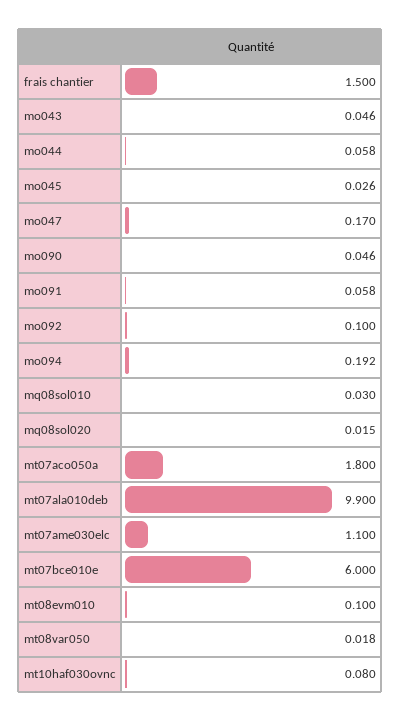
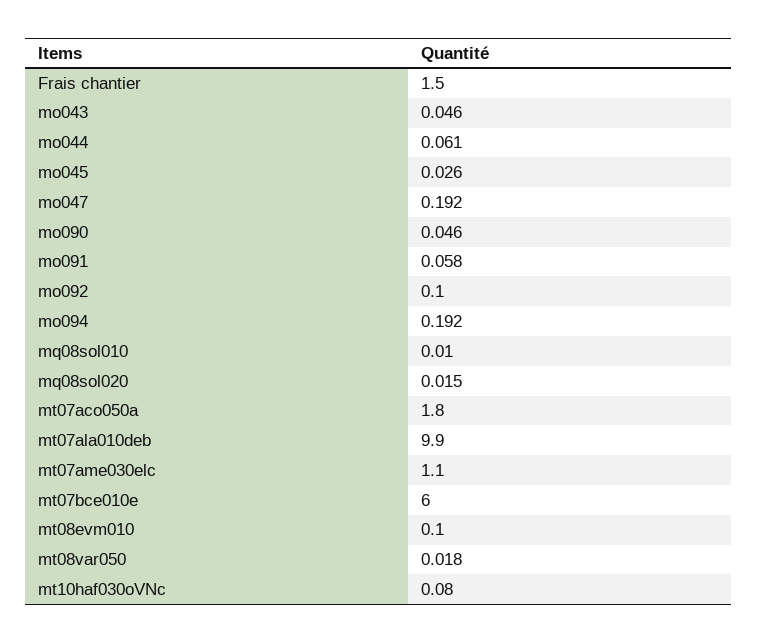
  {
    "frais chantier": 1.5,
    "mo043": 0.046,
-   "mo044": 0.058,
+   "mo044": 0.061,
    "mo045": 0.026,
-   "mo047": 0.17,
+   "mo047": 0.192,
    "mo090": 0.046,
    "mo091": 0.058,
    "mo092": 0.1,
    "mo094": 0.192,
-   "mq08sol010": 0.03,
+   "mq08sol010": 0.01,
    "mq08sol020": 0.015,
    "mt07aco050a": 1.8,
    "mt07ala010deb": 9.9,
    "mt07ame030elc": 1.1,
    "mt07bce010e": 6,
    "mt08evm010": 0.1,
    "mt08var050": 0.018,
    "mt10haf030ovnc": 0.08
  }

